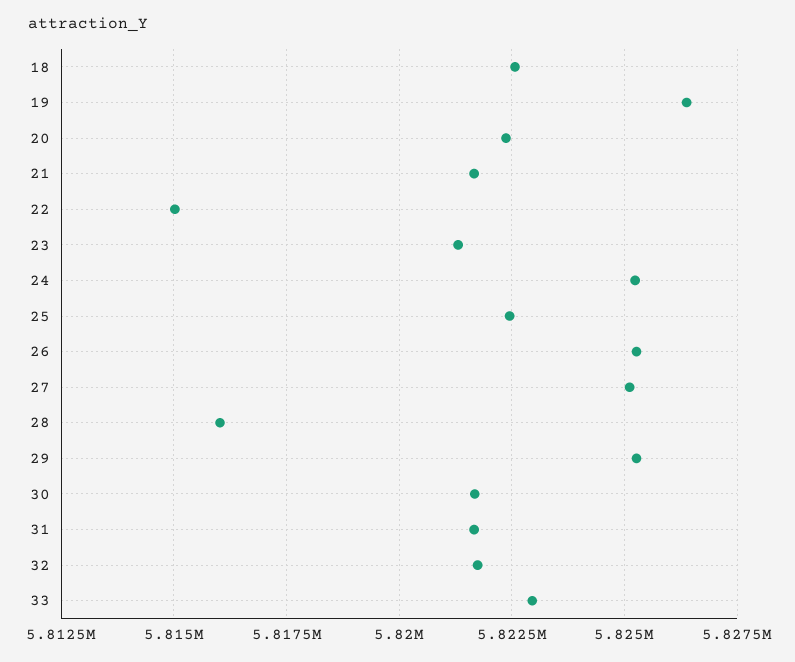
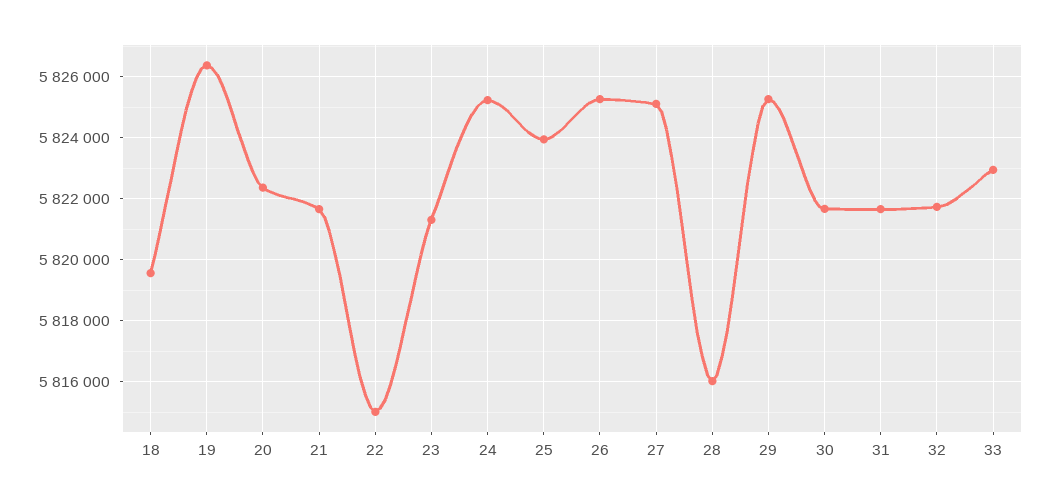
  {
-   "18": 5822500,
+   "18": 5819600,
    "19": 5826400,
    "20": 5822400,
    "21": 5821600,
    "22": 5815000,
    "23": 5821400,
    "24": 5825200,
-   "25": 5822500,
+   "25": 5824000,
    "26": 5825200,
    "27": 5825200,
    "28": 5816000,
    "29": 5825200,
    "30": 5821600,
    "31": 5821600,
    "32": 5821800,
    "33": 5823000
  }

